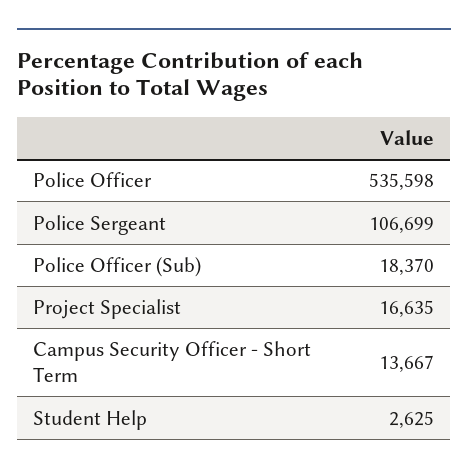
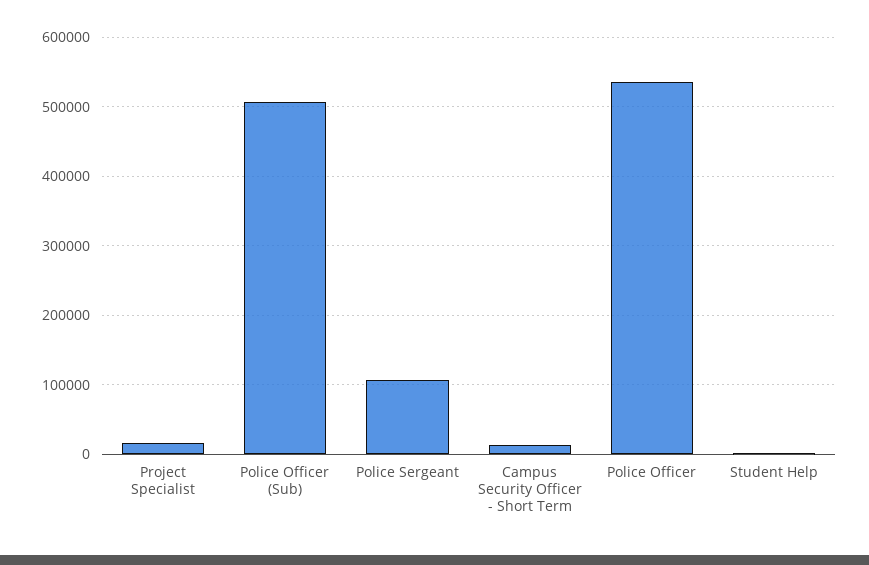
  {
    "Police Officer": 535598,
    "Police Sergeant": 106699,
-   "Police Officer (Sub)": 18370,
+   "Police Officer (Sub)": 510000,
    "Project Specialist": 16635,
    "Campus Security Officer - Short Term": 13667,
    "Student Help": 2625
  }

